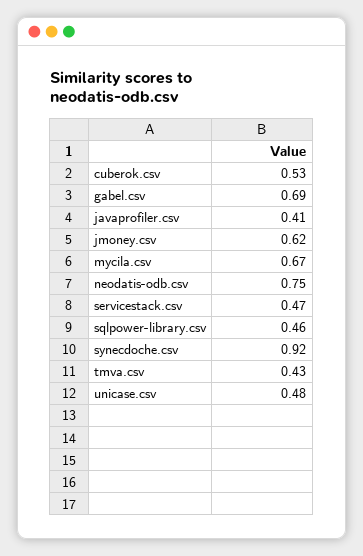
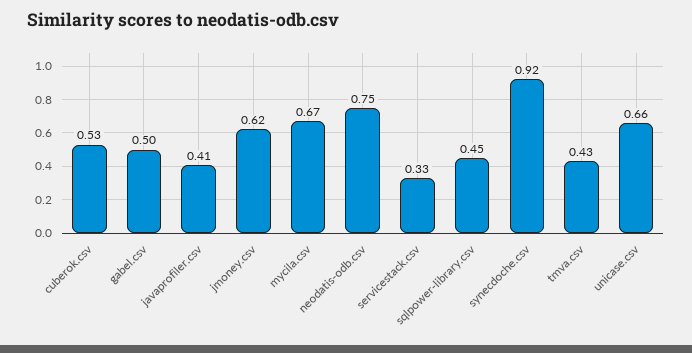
  {
    "cuberok.csv": 0.53,
-   "gabel.csv": 0.69,
+   "gabel.csv": 0.5,
    "javaprofiler.csv": 0.41,
    "jmoney.csv": 0.62,
    "mycila.csv": 0.67,
    "neodatis-odb.csv": 0.75,
-   "servicestack.csv": 0.47,
+   "servicestack.csv": 0.33,
-   "sqlpower-library.csv": 0.46,
+   "sqlpower-library.csv": 0.45,
    "synecdoche.csv": 0.92,
    "tmva.csv": 0.43,
-   "unicase.csv": 0.48
+   "unicase.csv": 0.66
  }

